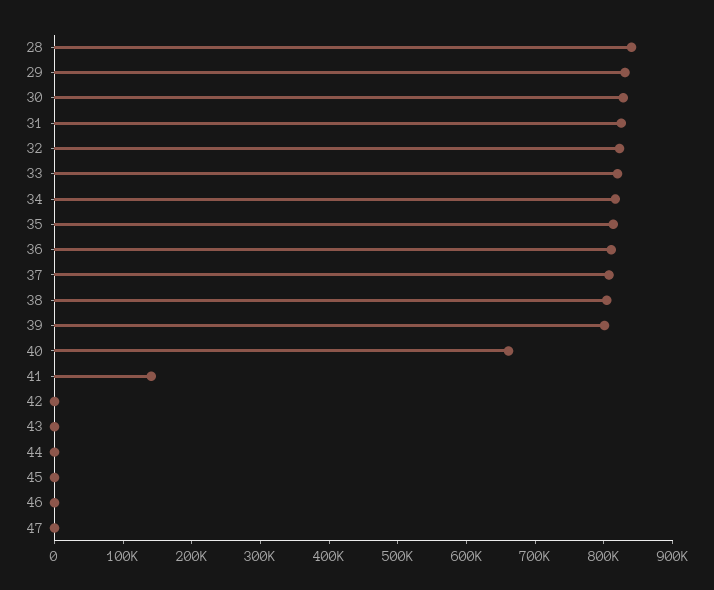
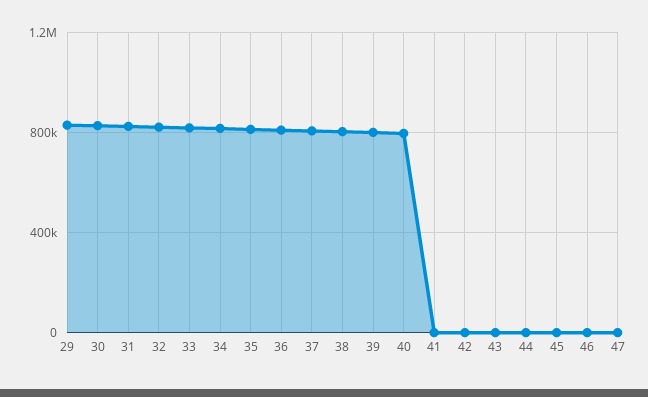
  {
-   "28": 840000,
    "29": 840000,
    "30": 820000,
    "31": 820000,
    "32": 820000,
    "33": 820000,
    "34": 820000,
    "35": 820000,
    "36": 820000,
    "37": 800000,
    "38": 800000,
    "39": 800000,
-   "40": 660000,
+   "40": 800000,
-   "41": 140000,
+   "41": 0,
    "42": 0,
    "43": 0,
    "44": 0,
    "45": 0,
    "46": 0,
    "47": 0
  }

